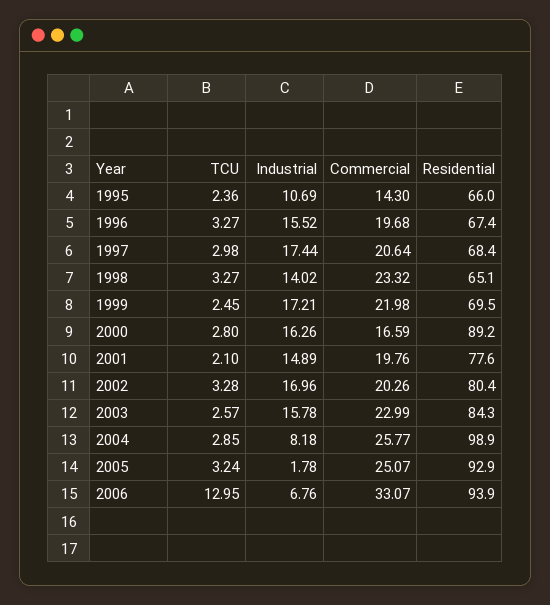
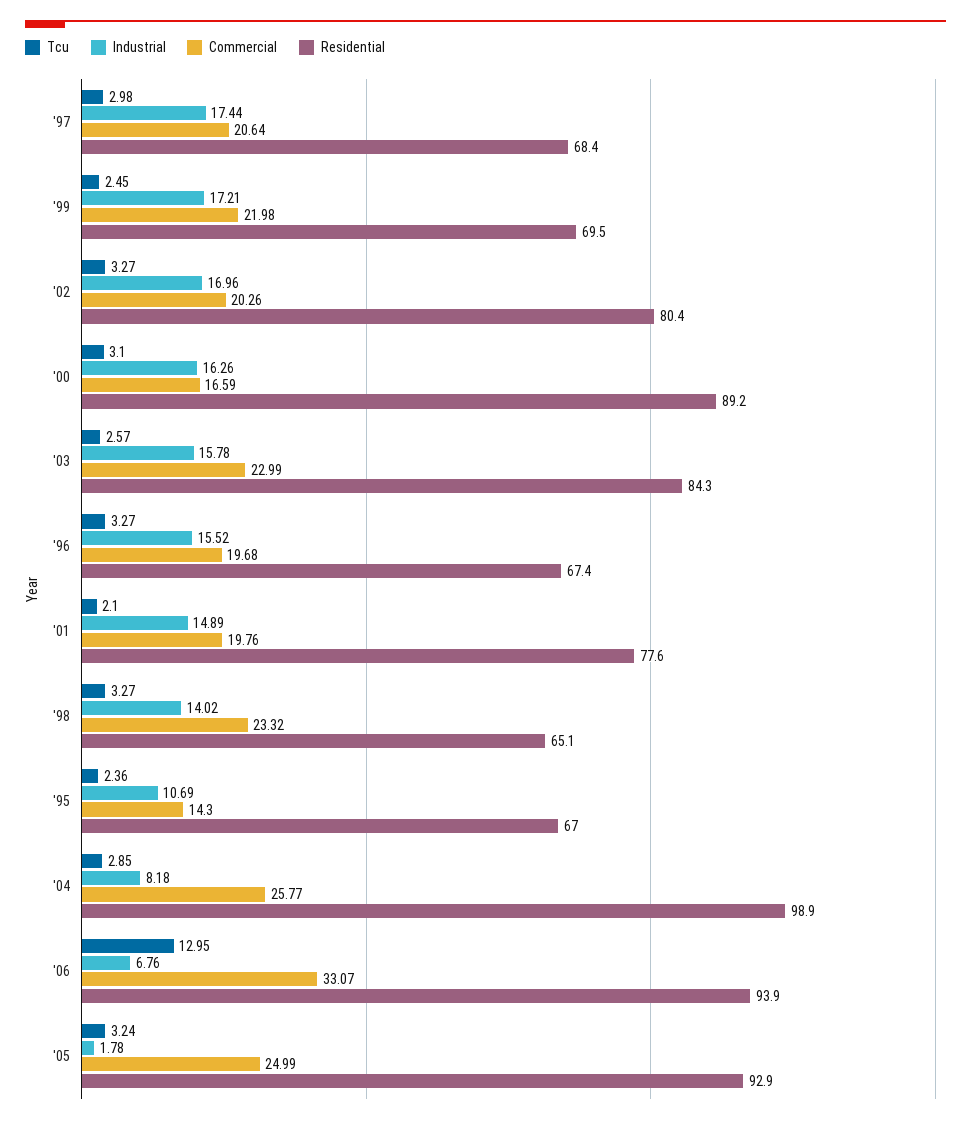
  {
    "TCU": {
      "1995": 2.36,
      "1996": 3.27,
      "1997": 2.98,
      "1998": 3.27,
      "1999": 2.45,
-     "2000": 2.8,
+     "2000": 3.1,
      "2001": 2.1,
-     "2002": 3.28,
+     "2002": 3.27,
      "2003": 2.57,
      "2004": 2.85,
      "2005": 3.24,
      "2006": 12.95
    },
    "Industrial": {
      "1995": 10.69,
      "1996": 15.52,
      "1997": 17.44,
      "1998": 14.02,
      "1999": 17.21,
      "2000": 16.26,
      "2001": 14.89,
      "2002": 16.96,
      "2003": 15.78,
      "2004": 8.18,
      "2005": 1.78,
      "2006": 6.76
    },
    "Commercial": {
      "1995": 14.3,
      "1996": 19.68,
      "1997": 20.64,
      "1998": 23.32,
      "1999": 21.98,
      "2000": 16.59,
      "2001": 19.76,
      "2002": 20.26,
      "2003": 22.99,
      "2004": 25.77,
-     "2005": 25.07,
+     "2005": 24.99,
      "2006": 33.07
    },
    "Residential": {
-     "1995": 66,
+     "1995": 67,
      "1996": 67.4,
      "1997": 68.4,
      "1998": 65.1,
      "1999": 69.5,
      "2000": 89.2,
      "2001": 77.6,
      "2002": 80.4,
      "2003": 84.3,
      "2004": 98.9,
      "2005": 92.9,
      "2006": 93.9
    }
  }

